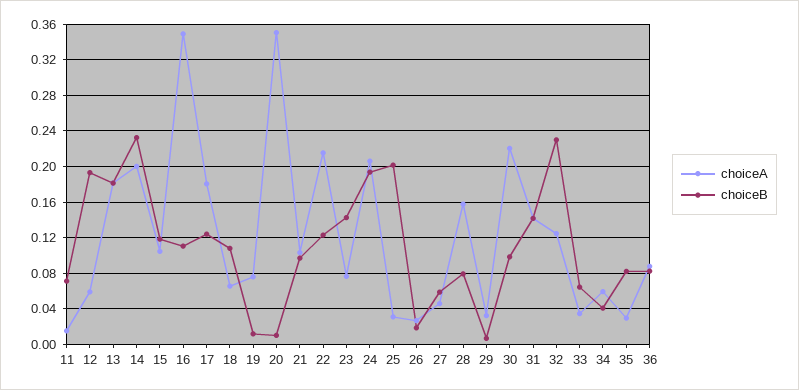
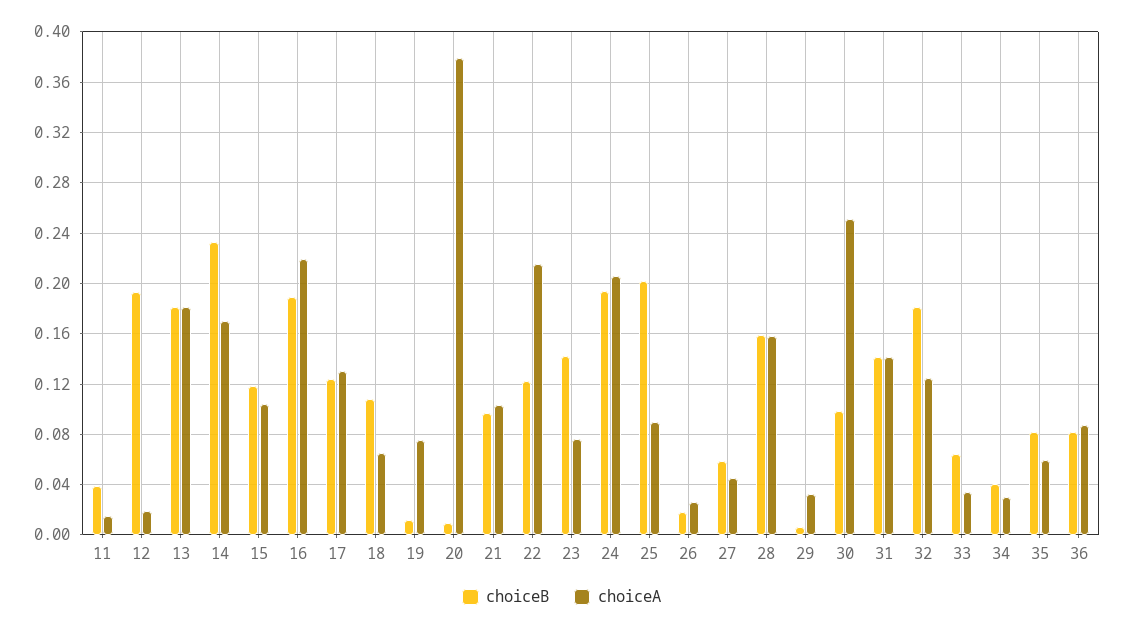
  {
    "choiceA": {
      "11": 0.015,
-     "12": 0.06,
+     "12": 0.02,
      "13": 0.18,
-     "14": 0.2,
+     "14": 0.17,
      "15": 0.105,
-     "16": 0.35,
+     "16": 0.22,
-     "17": 0.18,
+     "17": 0.13,
      "18": 0.065,
      "19": 0.075,
-     "20": 0.35,
+     "20": 0.38,
      "21": 0.105,
      "22": 0.215,
      "23": 0.075,
      "24": 0.205,
-     "25": 0.03,
+     "25": 0.09,
      "26": 0.025,
      "27": 0.045,
      "28": 0.16,
      "29": 0.03,
-     "30": 0.22,
+     "30": 0.25,
      "31": 0.14,
      "32": 0.125,
      "33": 0.035,
-     "34": 0.06,
+     "34": 0.03,
-     "35": 0.03,
+     "35": 0.06,
      "36": 0.09
    },
    "choiceB": {
-     "11": 0.07,
+     "11": 0.04,
      "12": 0.195,
      "13": 0.18,
      "14": 0.235,
      "15": 0.12,
-     "16": 0.11,
+     "16": 0.19,
      "17": 0.125,
      "18": 0.11,
      "19": 0.01,
      "20": 0.01,
      "21": 0.095,
      "22": 0.125,
      "23": 0.145,
      "24": 0.195,
      "25": 0.2,
      "26": 0.02,
      "27": 0.06,
-     "28": 0.08,
+     "28": 0.16,
      "29": 0.005,
      "30": 0.1,
      "31": 0.14,
-     "32": 0.23,
+     "32": 0.18,
      "33": 0.065,
      "34": 0.04,
      "35": 0.08,
      "36": 0.08
    }
  }

